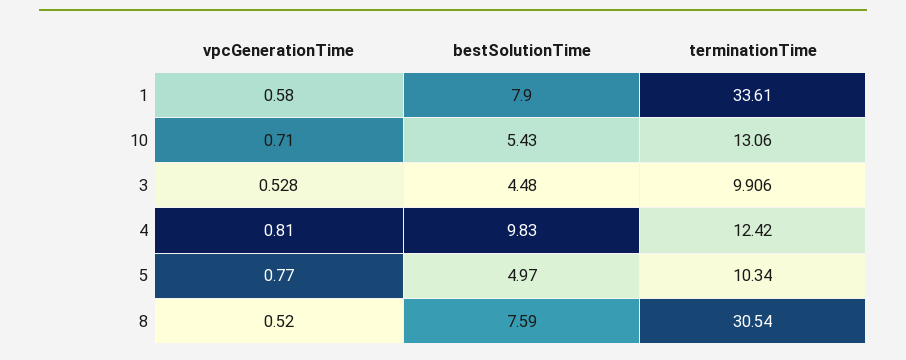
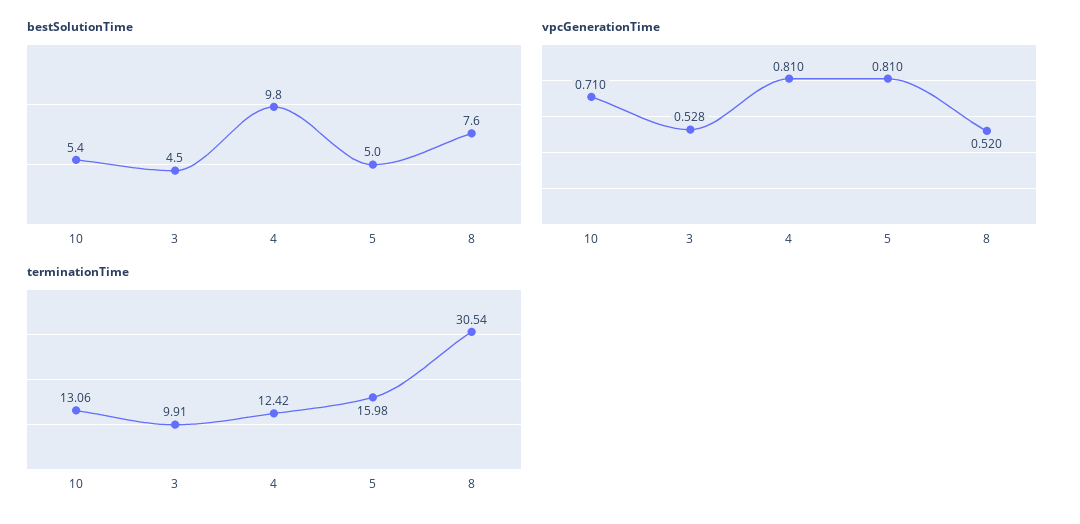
  {
    "vpcGenerationTime": {
-     "1": 0.58,
      "10": 0.71,
      "3": 0.528,
      "4": 0.81,
-     "5": 0.77,
+     "5": 0.81,
      "8": 0.52
    },
    "bestSolutionTime": {
-     "1": 7.9,
      "10": 5.43,
      "3": 4.48,
      "4": 9.83,
      "5": 4.97,
      "8": 7.59
    },
    "terminationTime": {
-     "1": 33.61,
      "10": 13.06,
      "3": 9.906,
      "4": 12.42,
-     "5": 10.34,
+     "5": 15.98,
      "8": 30.54
    }
  }

